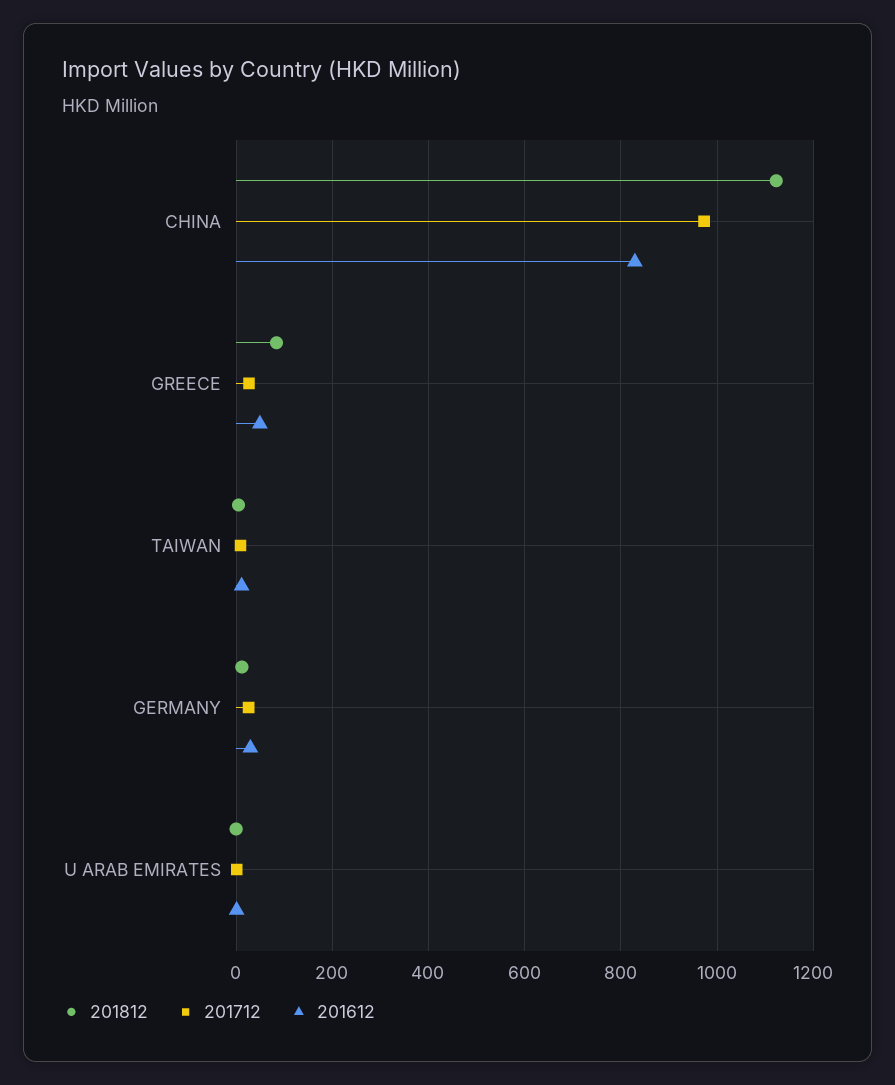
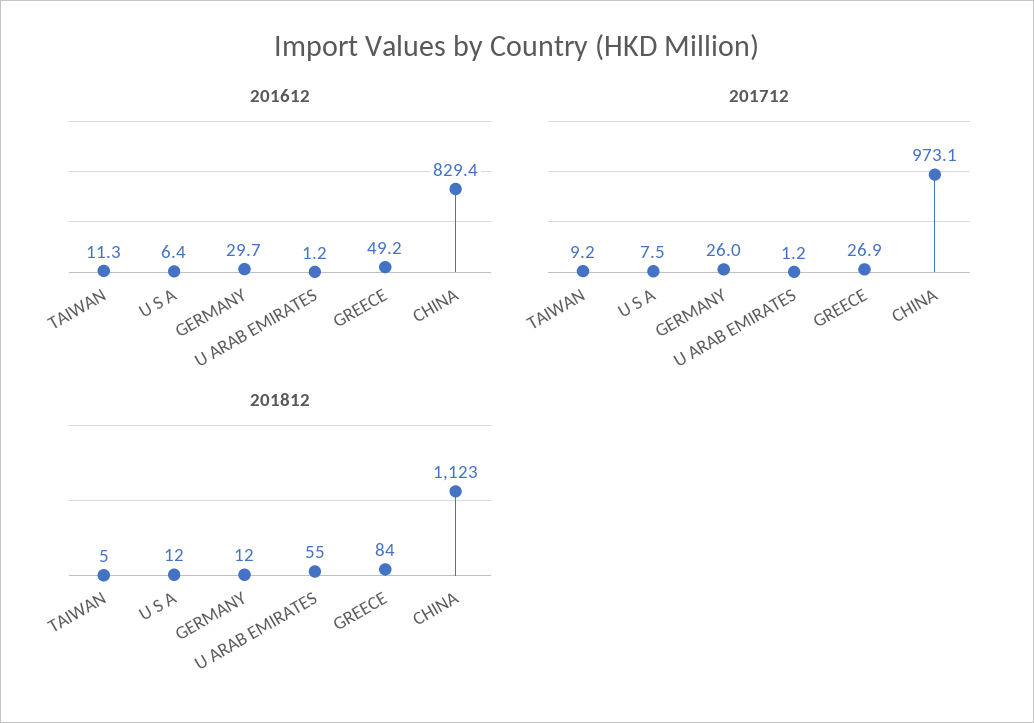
  {
    "201812": {
      "CHINA": 1123,
      "GREECE": 84,
      "TAIWAN": 5,
      "GERMANY": 12,
-     "U ARAB EMIRATES": 0
+     "U ARAB EMIRATES": 55,
+     "U S A": 12
    },
    "201712": {
      "CHINA": 973.1,
      "GREECE": 26.9,
      "TAIWAN": 9.2,
      "GERMANY": 26,
-     "U ARAB EMIRATES": 1.2
+     "U ARAB EMIRATES": 1.2,
+     "U S A": 7.5
    },
    "201612": {
      "CHINA": 829.4,
      "GREECE": 49.2,
      "TAIWAN": 11.3,
      "GERMANY": 29.7,
-     "U ARAB EMIRATES": 1.2
+     "U ARAB EMIRATES": 1.2,
+     "U S A": 6.4
    }
  }

